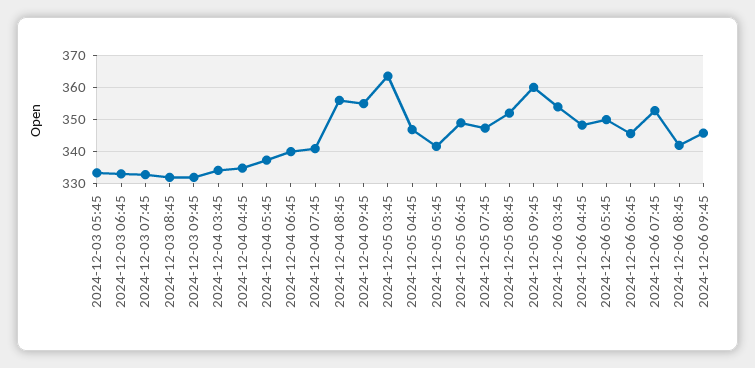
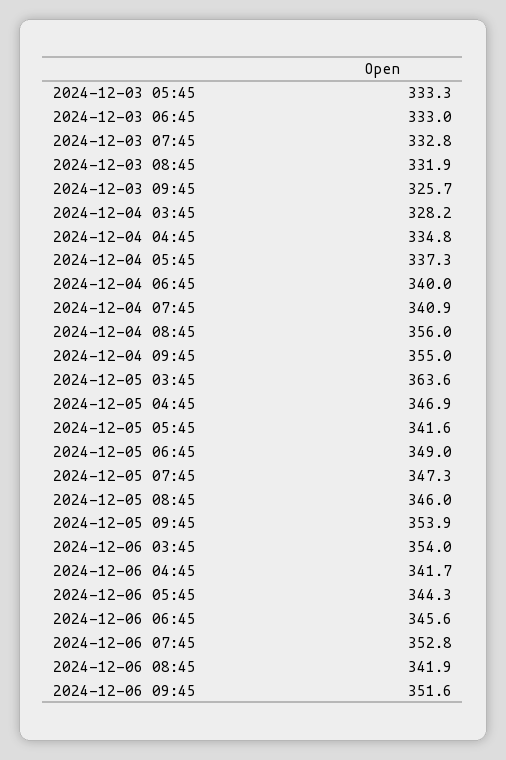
  {
    "2024-12-03 05:45": 333.3,
    "2024-12-03 06:45": 333,
    "2024-12-03 07:45": 332.8,
    "2024-12-03 08:45": 331.9,
-   "2024-12-03 09:45": 332,
+   "2024-12-03 09:45": 325.7,
-   "2024-12-04 03:45": 334,
+   "2024-12-04 03:45": 328.2,
    "2024-12-04 04:45": 334.8,
    "2024-12-04 05:45": 337.3,
    "2024-12-04 06:45": 340,
    "2024-12-04 07:45": 340.9,
    "2024-12-04 08:45": 356,
    "2024-12-04 09:45": 355,
    "2024-12-05 03:45": 363.6,
    "2024-12-05 04:45": 346.9,
    "2024-12-05 05:45": 341.6,
    "2024-12-05 06:45": 349,
    "2024-12-05 07:45": 347.3,
-   "2024-12-05 08:45": 352,
+   "2024-12-05 08:45": 346,
-   "2024-12-05 09:45": 360,
+   "2024-12-05 09:45": 353.9,
    "2024-12-06 03:45": 354,
-   "2024-12-06 04:45": 348,
+   "2024-12-06 04:45": 341.7,
-   "2024-12-06 05:45": 350,
+   "2024-12-06 05:45": 344.3,
    "2024-12-06 06:45": 345.6,
    "2024-12-06 07:45": 352.8,
    "2024-12-06 08:45": 341.9,
-   "2024-12-06 09:45": 346
+   "2024-12-06 09:45": 351.6
  }

